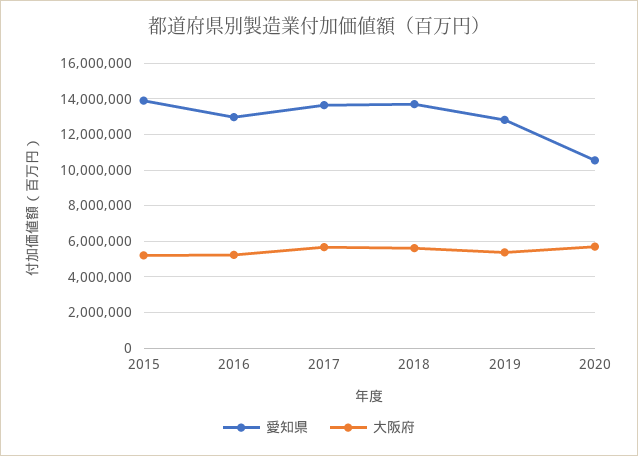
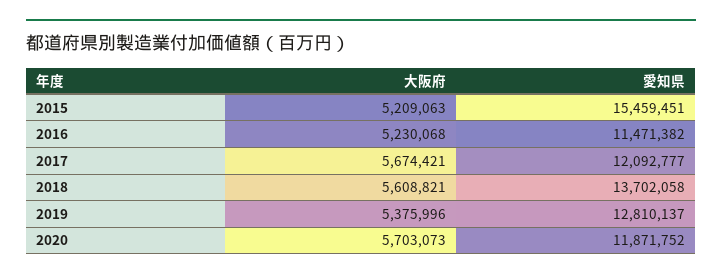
  {
    "愛知県": {
-     "2015": 14000000,
+     "2015": 15459451,
-     "2016": 13000000,
+     "2016": 11471382,
-     "2017": 13500000,
+     "2017": 12092777,
      "2018": 13702058,
      "2019": 12810137,
-     "2020": 10500000
+     "2020": 11871752
    },
    "大阪府": {
      "2015": 5209063,
      "2016": 5230068,
      "2017": 5674421,
      "2018": 5608821,
      "2019": 5375996,
      "2020": 5703073
    }
  }

